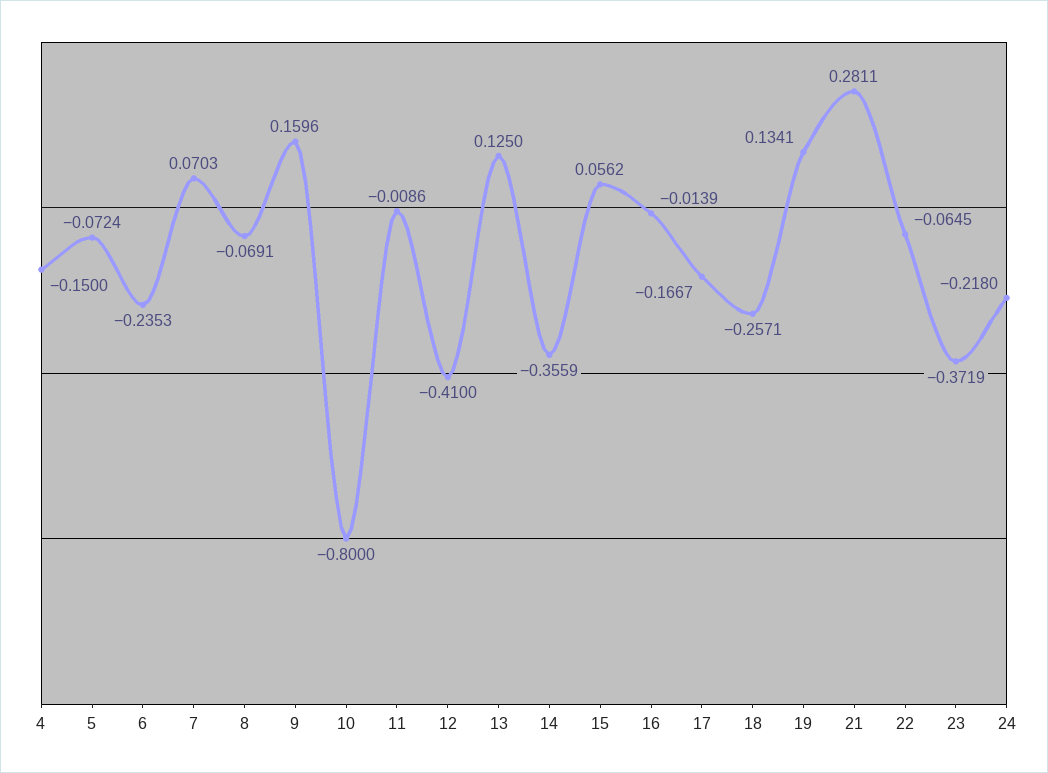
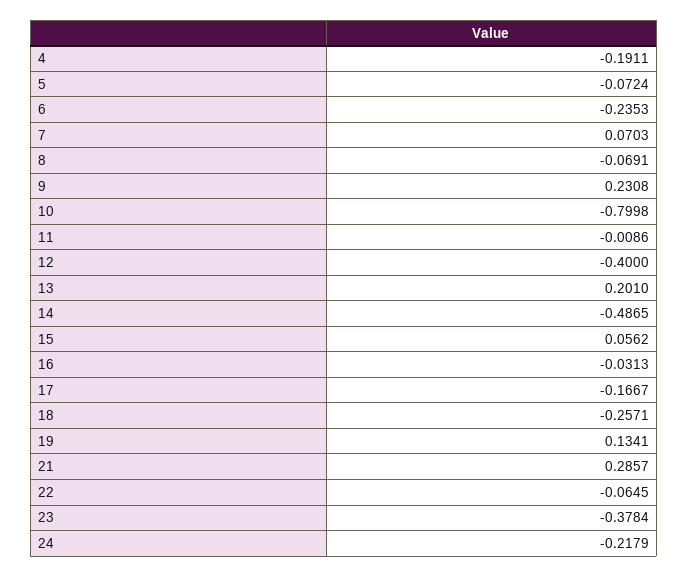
  {
-   "4": -0.15,
+   "4": -0.1911,
    "5": -0.0724,
    "6": -0.2353,
    "7": 0.0703,
    "8": -0.0691,
-   "9": 0.1596,
+   "9": 0.2308,
-   "10": -0.8,
+   "10": -0.7998,
    "11": -0.0086,
-   "12": -0.41,
+   "12": -0.4,
-   "13": 0.125,
+   "13": 0.201,
-   "14": -0.3559,
+   "14": -0.4865,
    "15": 0.0562,
-   "16": -0.0139,
+   "16": -0.0313,
    "17": -0.1667,
    "18": -0.2571,
    "19": 0.1341,
-   "21": 0.2811,
+   "21": 0.2857,
    "22": -0.0645,
-   "23": -0.3719,
+   "23": -0.3784,
-   "24": -0.218
+   "24": -0.2179
  }

